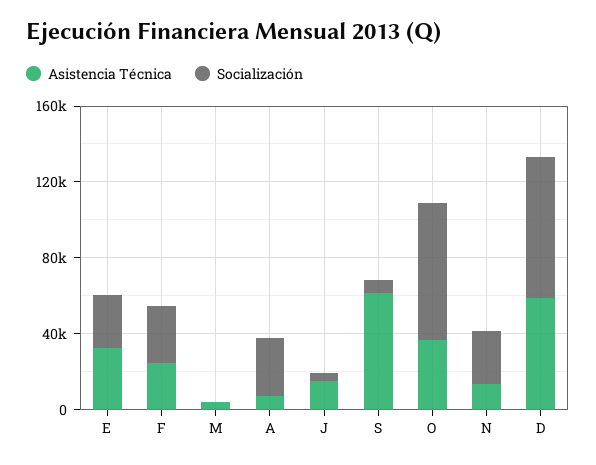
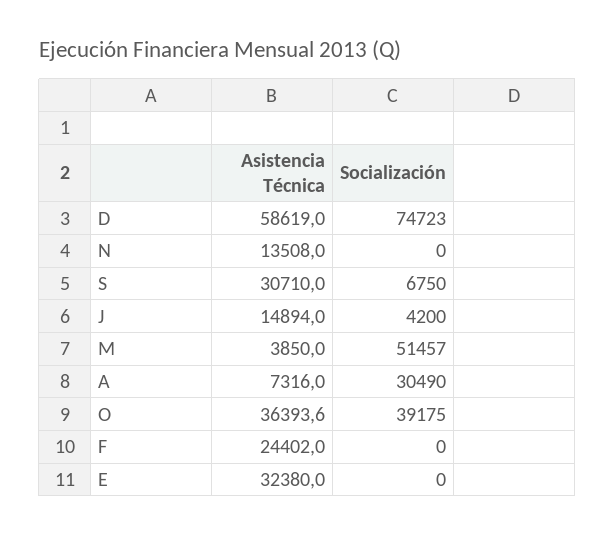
  {
    "Asistencia Técnica": {
      "E": 32380,
      "F": 24402,
      "M": 3850,
      "A": 7316,
      "J": 14894,
-     "S": 60000,
+     "S": 30710,
      "O": 36393.6,
      "N": 13508,
      "D": 58619
    },
    "Socialización": {
-     "E": 30000,
+     "E": 0,
-     "F": 30000,
+     "F": 0,
-     "M": 0,
+     "M": 51457,
      "A": 30490,
      "J": 4200,
      "S": 6750,
-     "O": 70000,
+     "O": 39175,
-     "N": 30000,
+     "N": 0,
      "D": 74723
    }
  }

